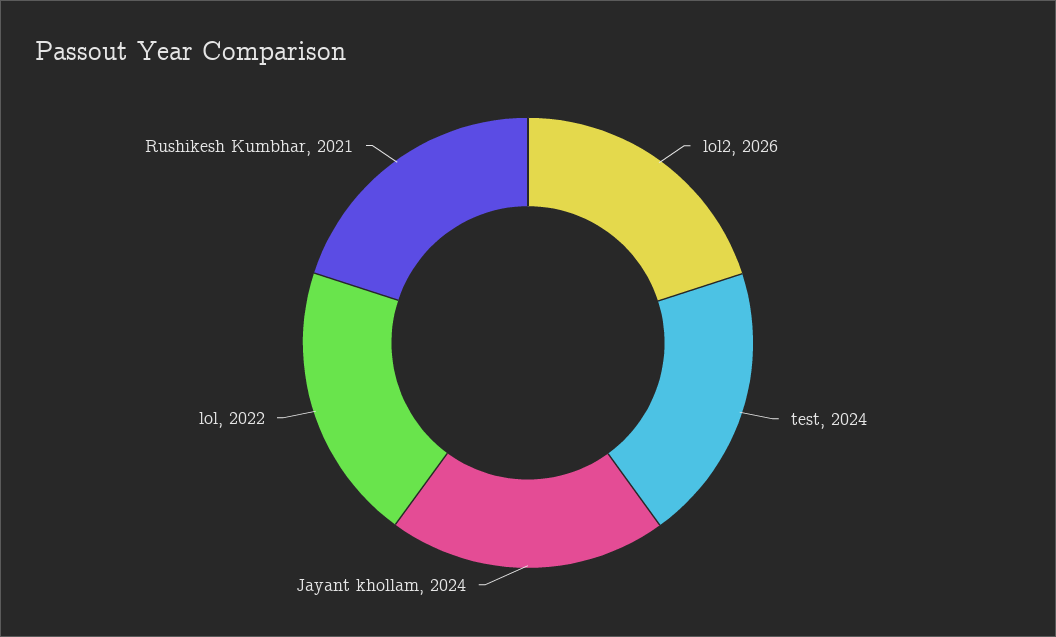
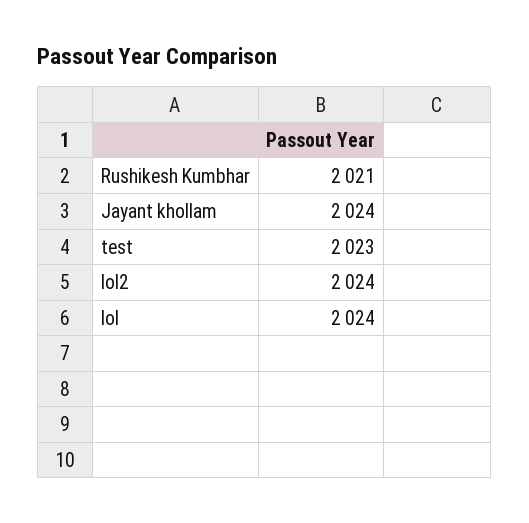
  {
-   "lol2": 2026,
+   "lol2": 2024,
-   "test": 2024,
+   "test": 2023,
    "Jayant khollam": 2024,
-   "lol": 2022,
+   "lol": 2024,
    "Rushikesh Kumbhar": 2021
  }

